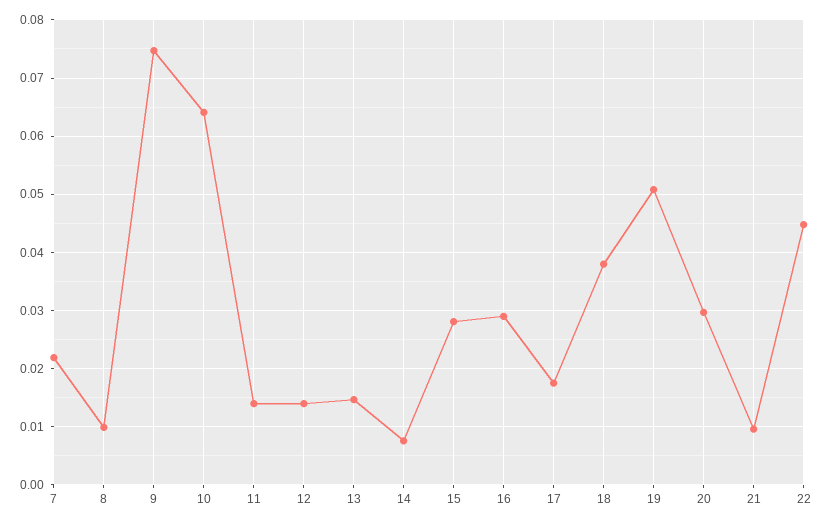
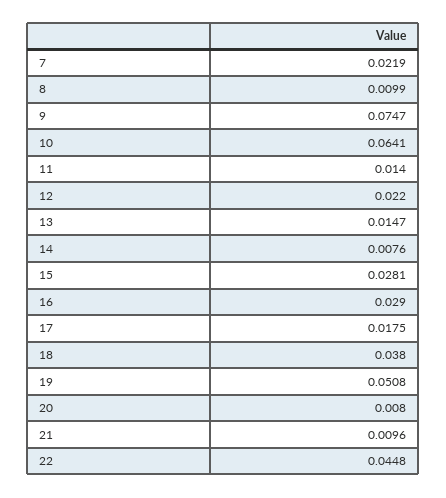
  {
    "7": 0.0219,
    "8": 0.0099,
    "9": 0.0747,
    "10": 0.0641,
    "11": 0.014,
-   "12": 0.014,
+   "12": 0.022,
    "13": 0.0147,
    "14": 0.0076,
    "15": 0.0281,
    "16": 0.029,
    "17": 0.0175,
    "18": 0.038,
    "19": 0.0508,
-   "20": 0.03,
+   "20": 0.008,
    "21": 0.0096,
    "22": 0.0448
  }

